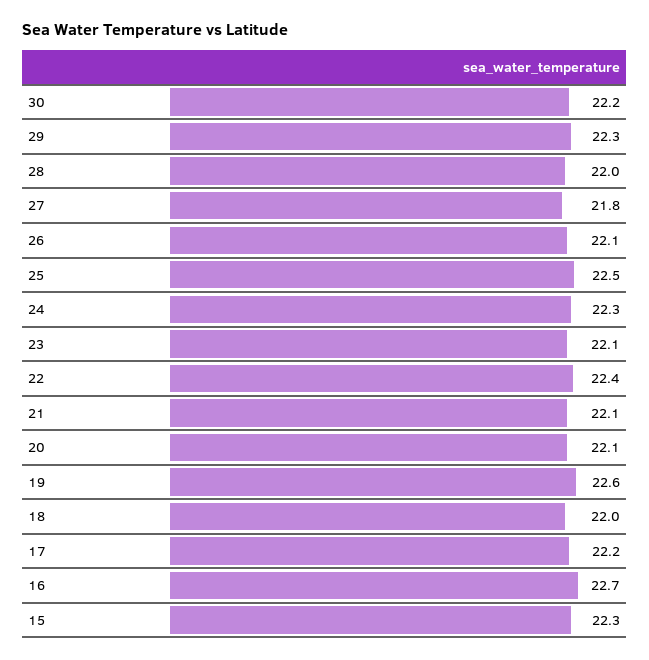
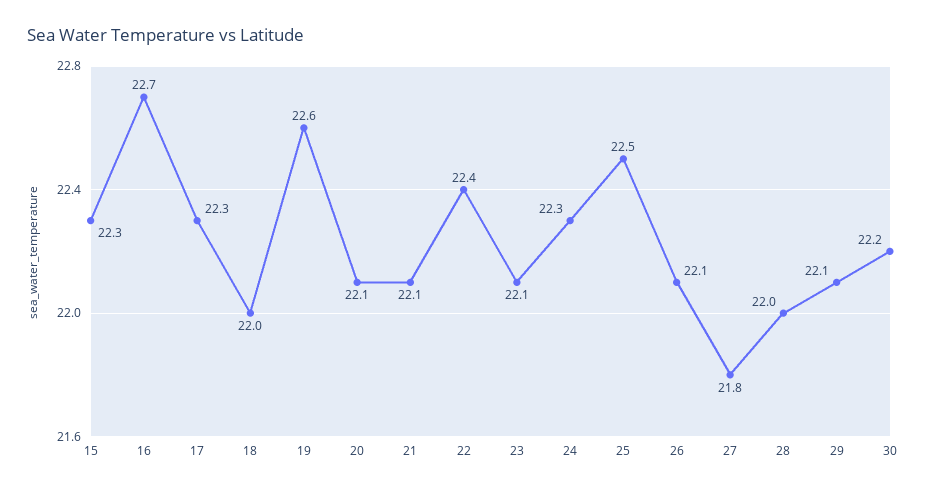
  {
    "30": 22.2,
-   "29": 22.3,
+   "29": 22.1,
    "28": 22,
    "27": 21.8,
    "26": 22.1,
    "25": 22.5,
    "24": 22.3,
    "23": 22.1,
    "22": 22.4,
    "21": 22.1,
    "20": 22.1,
    "19": 22.6,
    "18": 22,
-   "17": 22.2,
+   "17": 22.3,
    "16": 22.7,
    "15": 22.3
  }

